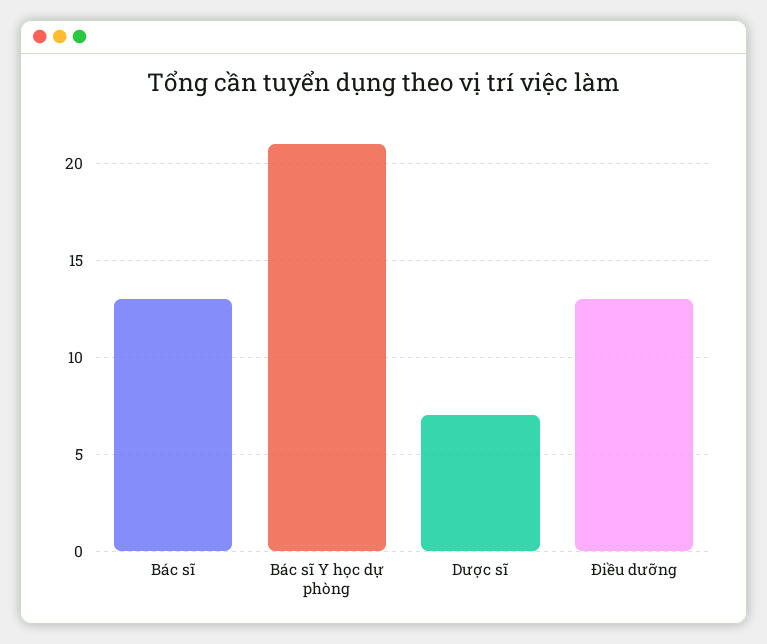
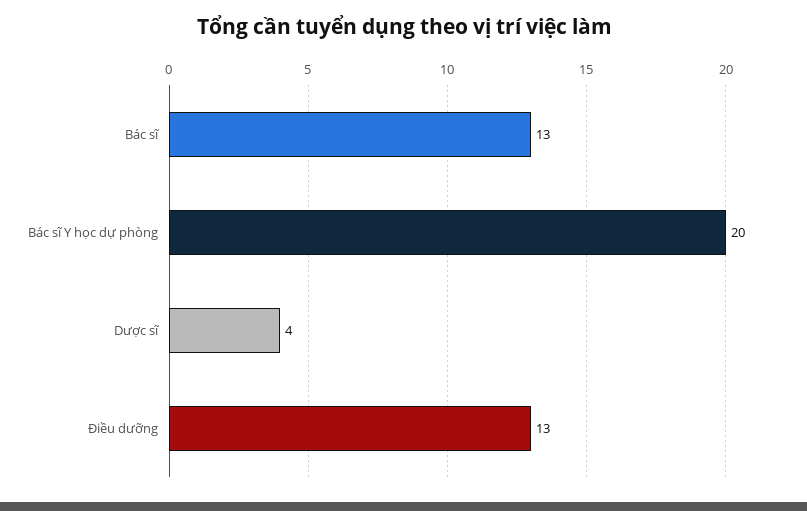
  {
    "Bác sĩ": 13,
-   "Bác sĩ Y học dự phòng": 21,
+   "Bác sĩ Y học dự phòng": 20,
-   "Dược sĩ": 7,
+   "Dược sĩ": 4,
    "Điều dưỡng": 13
  }

